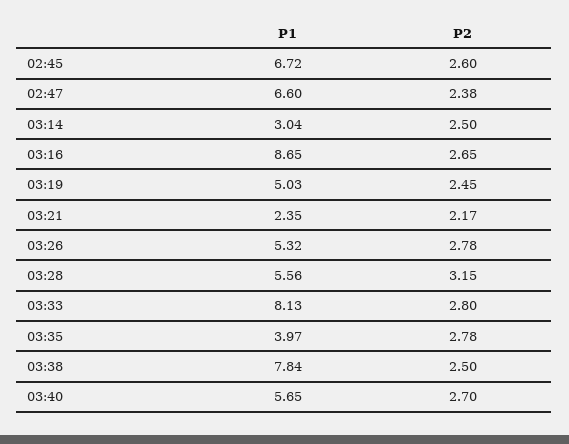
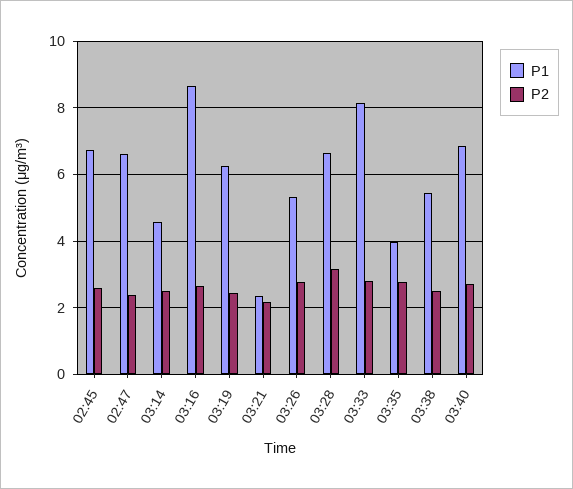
  {
    "P1": {
      "02:45": 6.72,
      "02:47": 6.6,
-     "03:14": 3.04,
+     "03:14": 4.6,
      "03:16": 8.65,
-     "03:19": 5.03,
+     "03:19": 6.2,
      "03:21": 2.35,
      "03:26": 5.32,
-     "03:28": 5.56,
+     "03:28": 6.6,
      "03:33": 8.13,
      "03:35": 3.97,
-     "03:38": 7.84,
+     "03:38": 5.4,
-     "03:40": 5.65
+     "03:40": 6.8
    },
    "P2": {
      "02:45": 2.6,
      "02:47": 2.38,
      "03:14": 2.5,
      "03:16": 2.65,
      "03:19": 2.45,
      "03:21": 2.17,
      "03:26": 2.78,
      "03:28": 3.15,
      "03:33": 2.8,
      "03:35": 2.78,
      "03:38": 2.5,
      "03:40": 2.7
    }
  }

